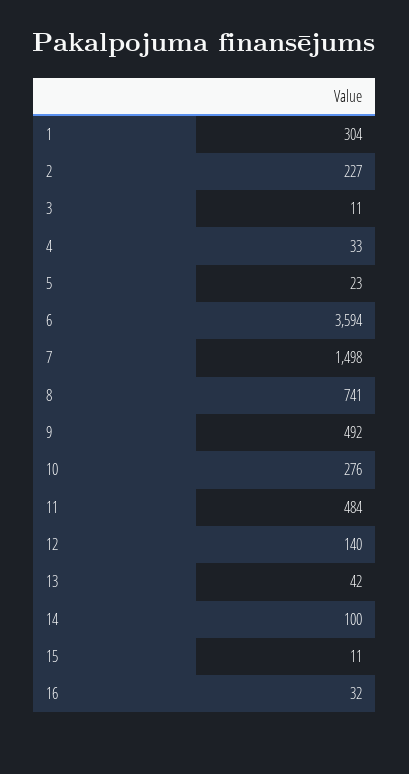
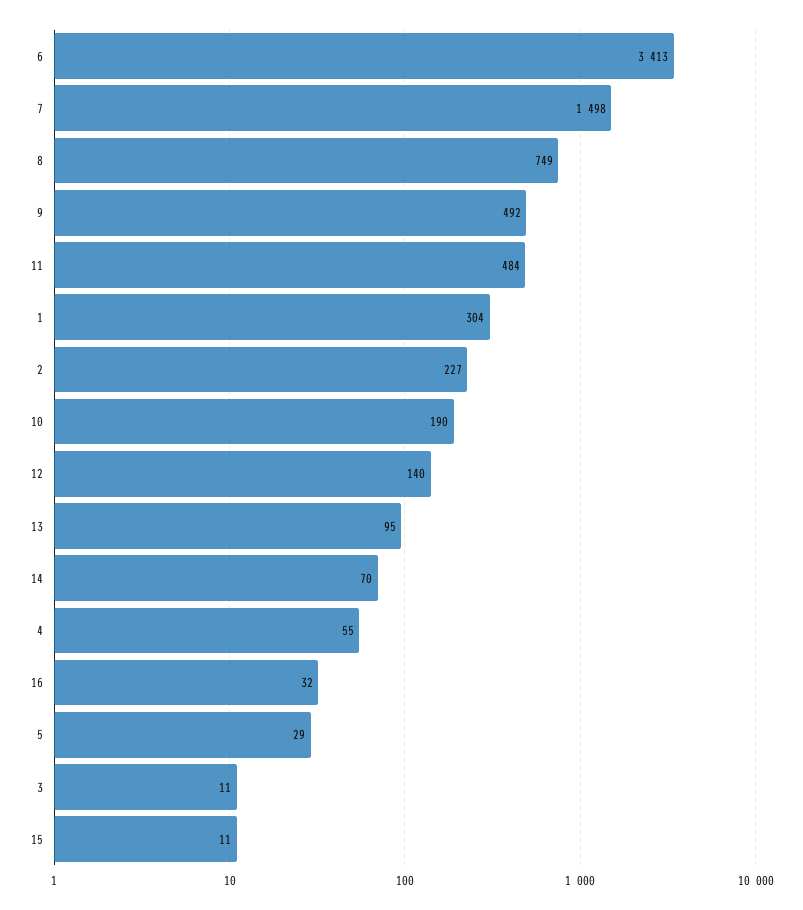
  {
    "1": 304,
    "2": 227,
    "3": 11,
-   "4": 33,
+   "4": 55,
-   "5": 23,
+   "5": 29,
-   "6": 3594,
+   "6": 3413,
    "7": 1498,
-   "8": 741,
+   "8": 749,
    "9": 492,
-   "10": 276,
+   "10": 190,
    "11": 484,
    "12": 140,
-   "13": 42,
+   "13": 95,
-   "14": 100,
+   "14": 70,
    "15": 11,
    "16": 32
  }

